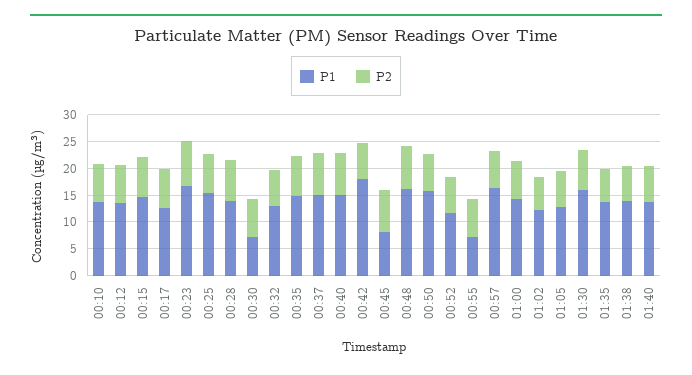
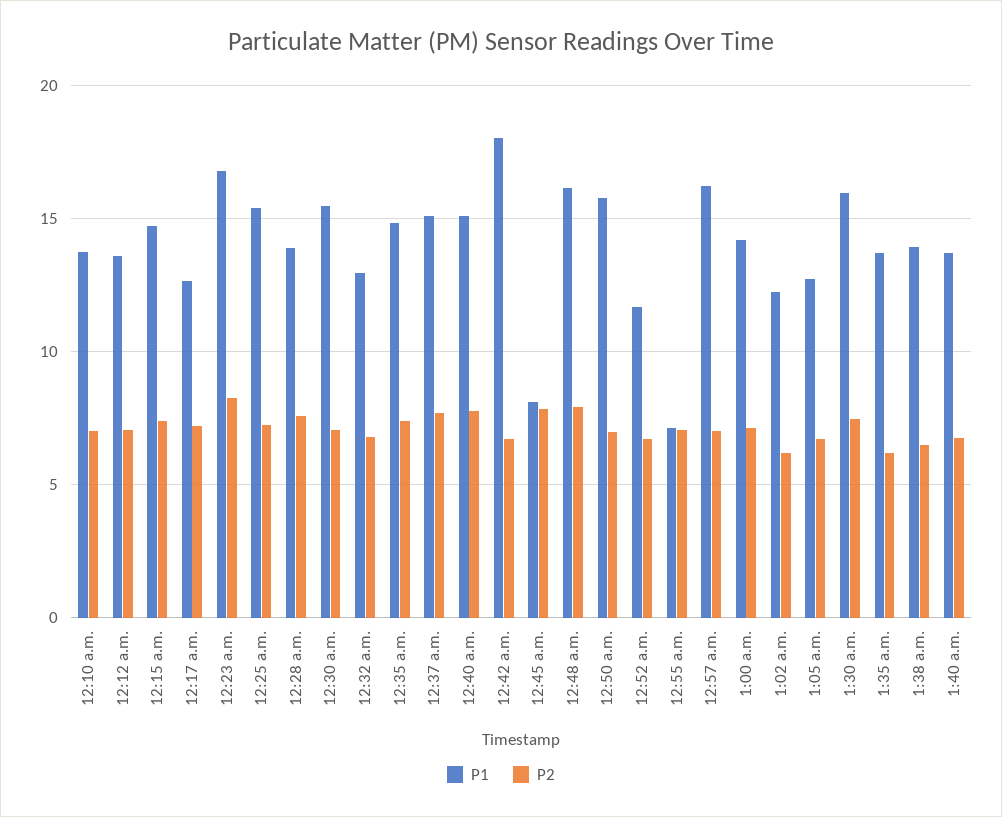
  {
    "P1": {
      "00:10": 13.5,
      "00:12": 13.5,
      "00:15": 14.5,
      "00:17": 12.5,
      "00:23": 17,
      "00:25": 15.5,
      "00:28": 14,
-     "00:30": 7.5,
+     "00:30": 15.5,
      "00:32": 13,
      "00:35": 15,
      "00:37": 15,
      "00:40": 15,
      "00:42": 18,
      "00:45": 8,
      "00:48": 16,
      "00:50": 16,
      "00:52": 11.5,
      "00:55": 7,
      "00:57": 16,
      "01:00": 14,
      "01:02": 12,
      "01:05": 12.5,
      "01:30": 16,
      "01:35": 13.5,
      "01:38": 14,
      "01:40": 13.5
    },
    "P2": {
      "00:10": 7,
      "00:12": 7,
      "00:15": 7.5,
      "00:17": 7,
      "00:23": 8.5,
      "00:25": 7,
      "00:28": 7.5,
      "00:30": 7,
      "00:32": 7,
      "00:35": 7.5,
      "00:37": 7.5,
      "00:40": 8,
      "00:42": 6.5,
      "00:45": 8,
      "00:48": 8,
      "00:50": 7,
      "00:52": 6.5,
      "00:55": 7,
      "00:57": 7,
      "01:00": 7,
      "01:02": 6,
      "01:05": 6.5,
      "01:30": 7.5,
      "01:35": 6,
      "01:38": 6.5,
      "01:40": 7
    }
  }

